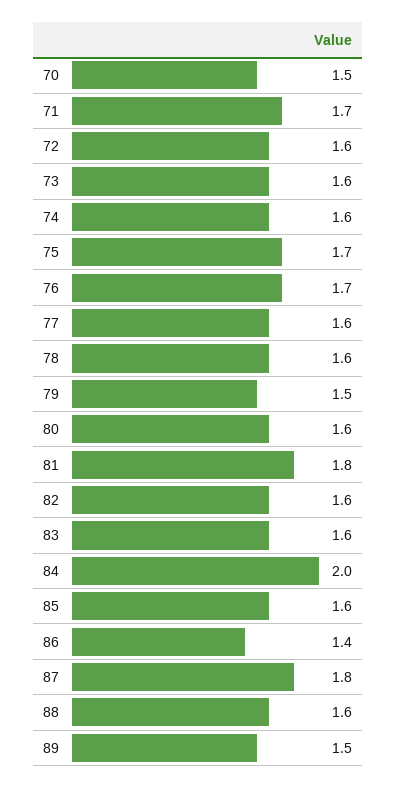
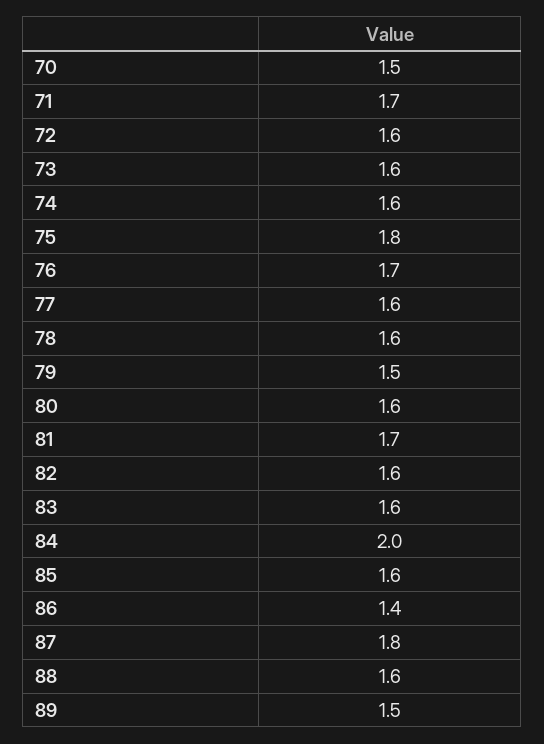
  {
    "70": 1.5,
    "71": 1.7,
    "72": 1.6,
    "73": 1.6,
    "74": 1.6,
-   "75": 1.7,
+   "75": 1.8,
    "76": 1.7,
    "77": 1.6,
    "78": 1.6,
    "79": 1.5,
    "80": 1.6,
-   "81": 1.8,
+   "81": 1.7,
    "82": 1.6,
    "83": 1.6,
    "84": 2,
    "85": 1.6,
    "86": 1.4,
    "87": 1.8,
    "88": 1.6,
    "89": 1.5
  }

